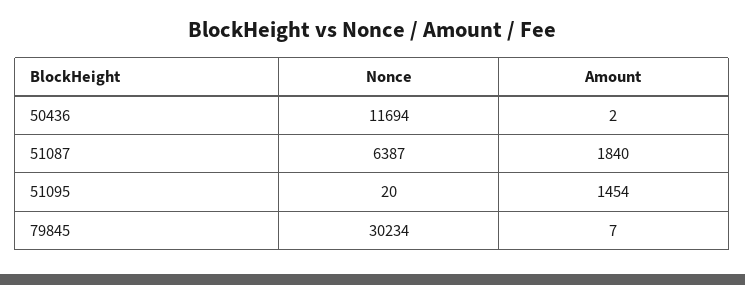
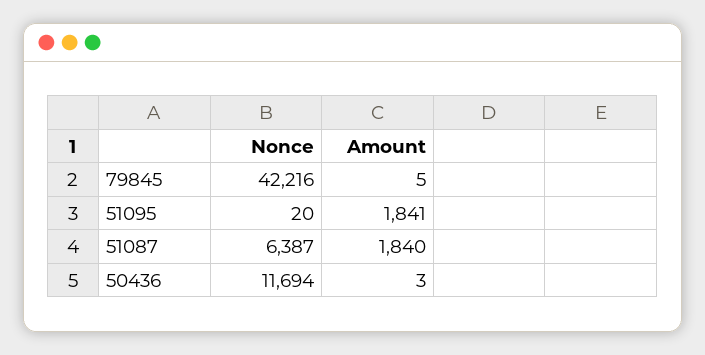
  {
    "Nonce": {
      "50436": 11694,
      "51087": 6387,
      "51095": 20,
-     "79845": 30234
+     "79845": 42216
    },
    "Amount": {
-     "50436": 2,
+     "50436": 3,
      "51087": 1840,
-     "51095": 1454,
+     "51095": 1841,
-     "79845": 7
+     "79845": 5
    }
  }

